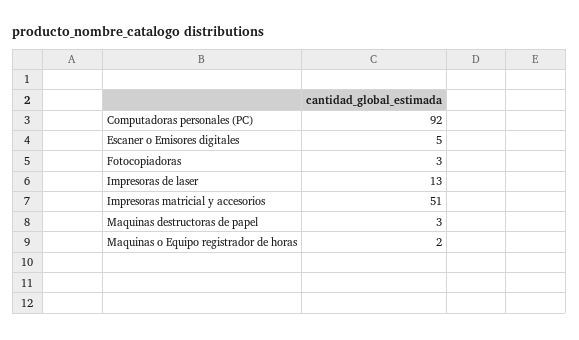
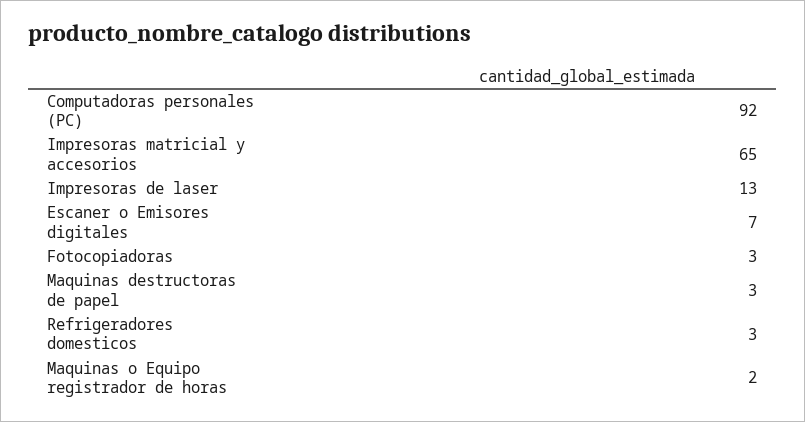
  {
    "Computadoras personales (PC)": 92,
-   "Escaner o Emisores digitales": 5,
+   "Escaner o Emisores digitales": 7,
    "Fotocopiadoras": 3,
    "Impresoras de laser": 13,
-   "Impresoras matricial y accesorios": 51,
+   "Impresoras matricial y accesorios": 65,
    "Maquinas destructoras de papel": 3,
-   "Maquinas o Equipo registrador de horas": 2
+   "Maquinas o Equipo registrador de horas": 2,
+   "Refrigeradores domesticos": 3
  }

